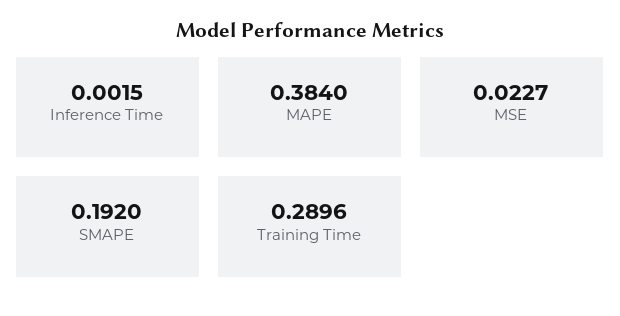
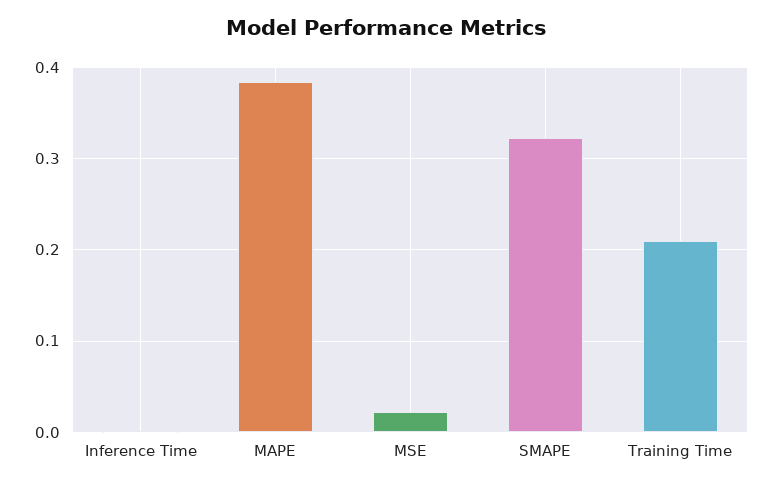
  {
    "Inference Time": 0.0015,
    "MAPE": 0.384,
    "MSE": 0.0227,
-   "SMAPE": 0.192,
+   "SMAPE": 0.32,
-   "Training Time": 0.2896
+   "Training Time": 0.21
  }

